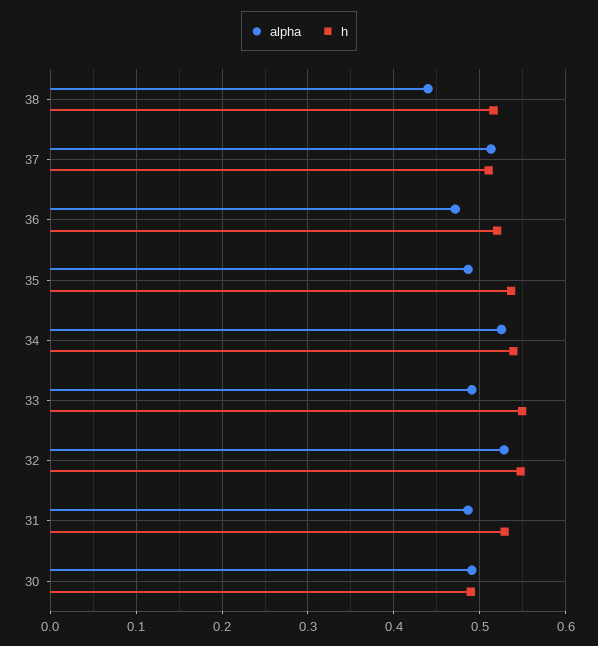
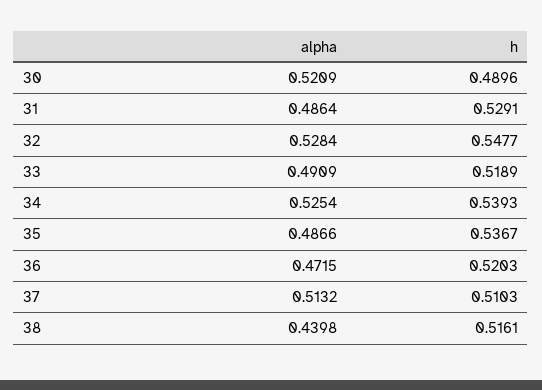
  {
    "alpha": {
      "38": 0.4398,
      "37": 0.5132,
      "36": 0.4715,
      "35": 0.4866,
      "34": 0.5254,
      "33": 0.4909,
      "32": 0.5284,
      "31": 0.4864,
-     "30": 0.49
+     "30": 0.5209
    },
    "h": {
      "38": 0.5161,
      "37": 0.5103,
      "36": 0.5203,
      "35": 0.5367,
      "34": 0.5393,
-     "33": 0.55,
+     "33": 0.5189,
      "32": 0.5477,
      "31": 0.5291,
      "30": 0.4896
    }
  }

